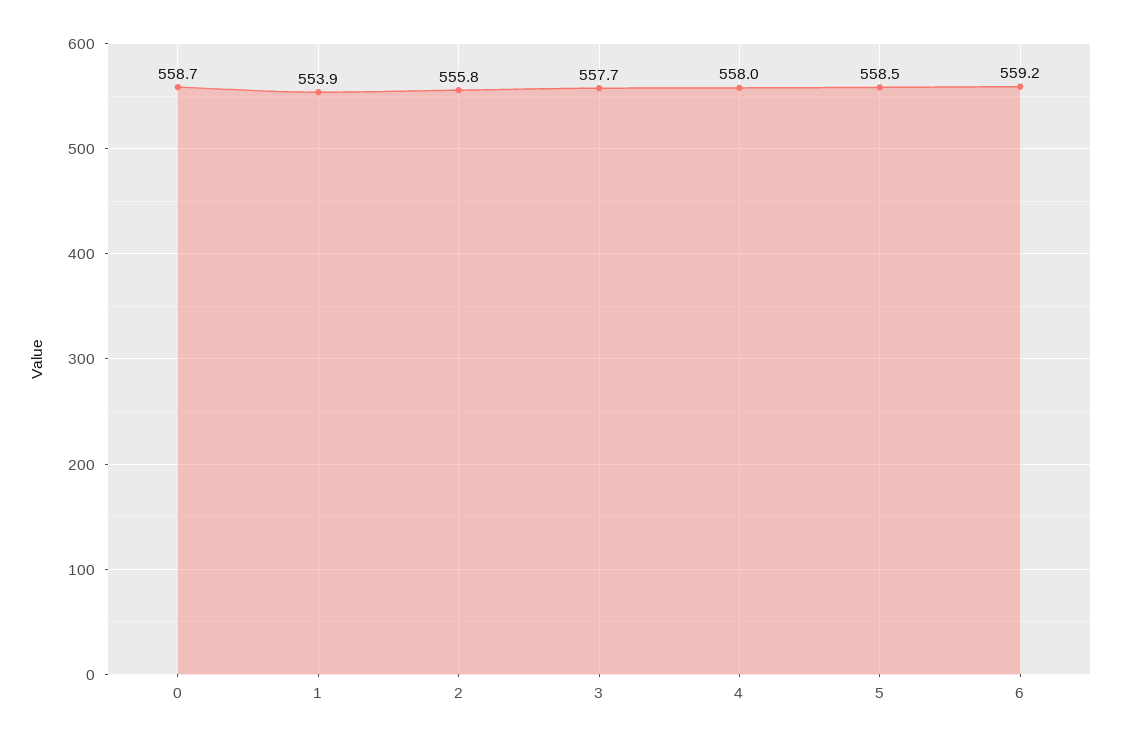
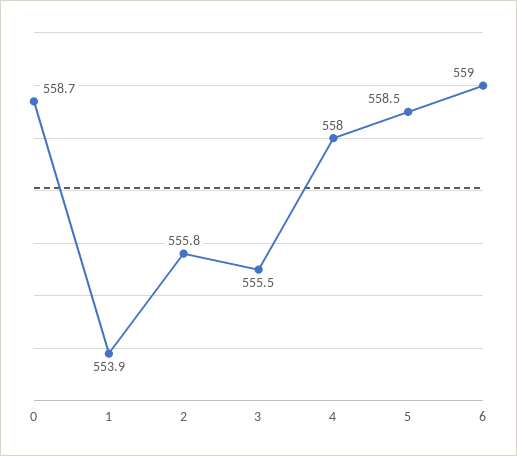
  {
    "0": 558.7,
    "1": 553.9,
    "2": 555.8,
-   "3": 557.7,
+   "3": 555.5,
    "4": 558,
    "5": 558.5,
-   "6": 559.2
+   "6": 559
  }

